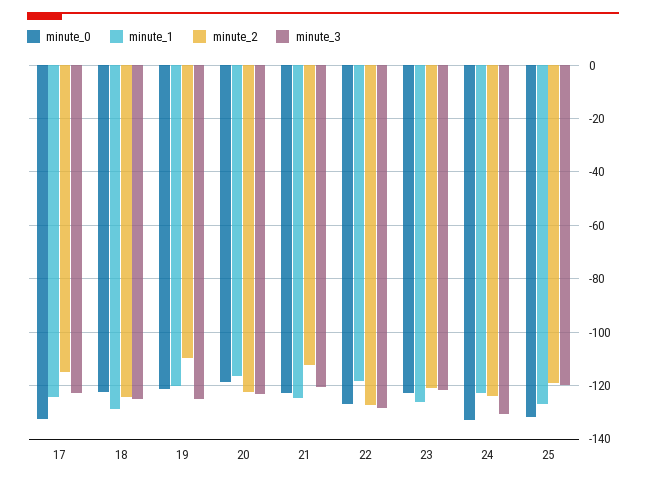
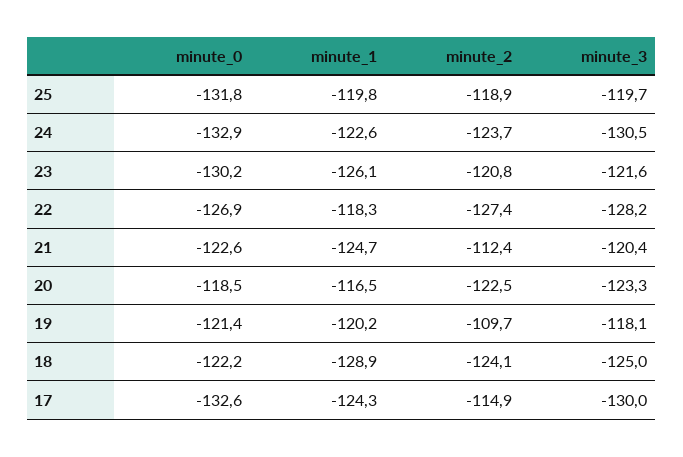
  {
    "minute_0": {
      "17": -132.6,
      "18": -122.2,
      "19": -121.4,
      "20": -118.5,
      "21": -122.6,
      "22": -126.9,
-     "23": -122.5,
+     "23": -130.2,
      "24": -132.9,
      "25": -131.8
    },
    "minute_1": {
      "17": -124.3,
      "18": -128.9,
      "19": -120.2,
      "20": -116.5,
      "21": -124.7,
      "22": -118.3,
      "23": -126.1,
      "24": -122.6,
-     "25": -127.5
+     "25": -119.8
    },
    "minute_2": {
      "17": -114.9,
      "18": -124.1,
      "19": -109.7,
      "20": -122.5,
      "21": -112.4,
      "22": -127.4,
      "23": -120.8,
      "24": -123.7,
      "25": -118.9
    },
    "minute_3": {
-     "17": -122.5,
+     "17": -130,
      "18": -125,
-     "19": -125,
+     "19": -118.1,
      "20": -123.3,
      "21": -120.4,
      "22": -128.2,
      "23": -121.6,
      "24": -130.5,
      "25": -119.7
    }
  }

